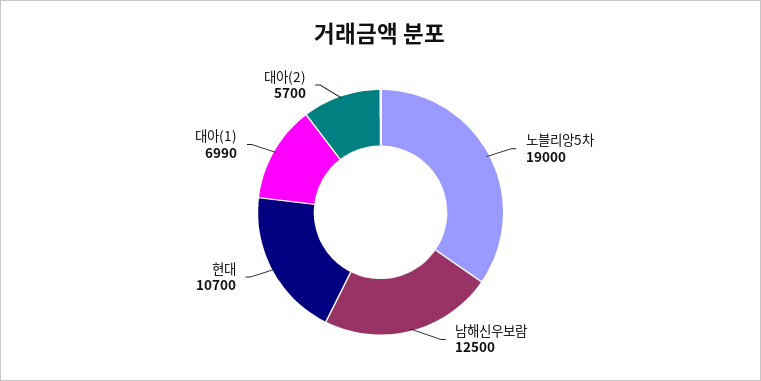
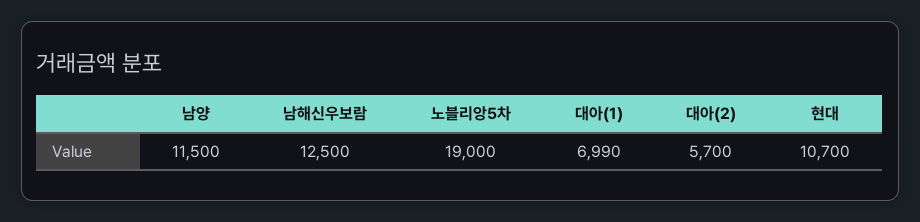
  {
    "노블리앙5차": 19000,
    "남해신우보람": 12500,
    "현대": 10700,
    "대아(1)": 6990,
-   "대아(2)": 5700
+   "대아(2)": 5700,
+   "남양": 11500
  }

